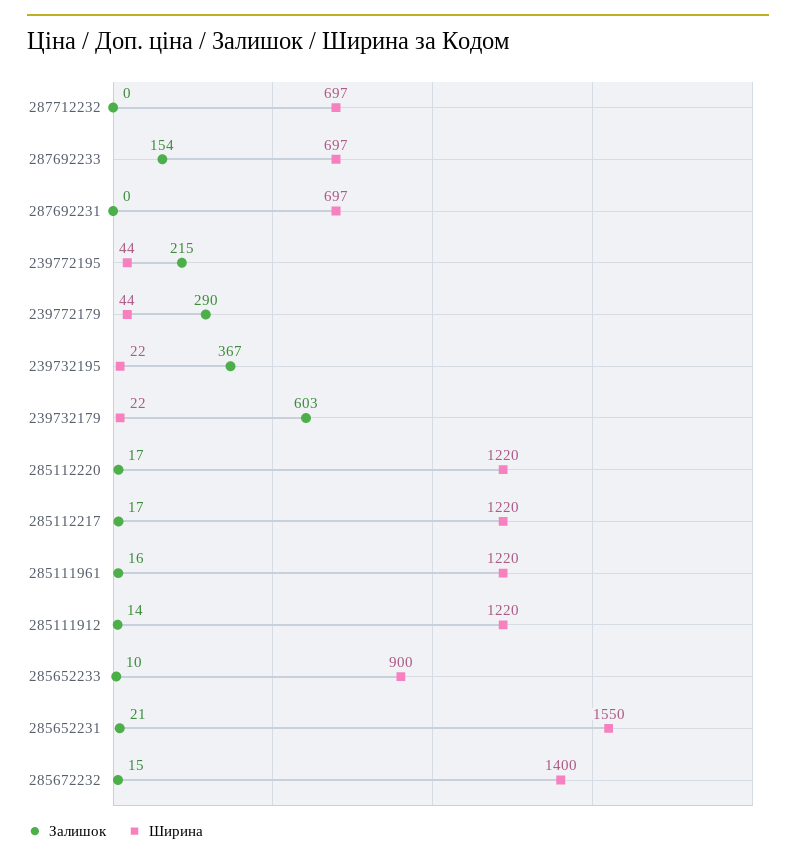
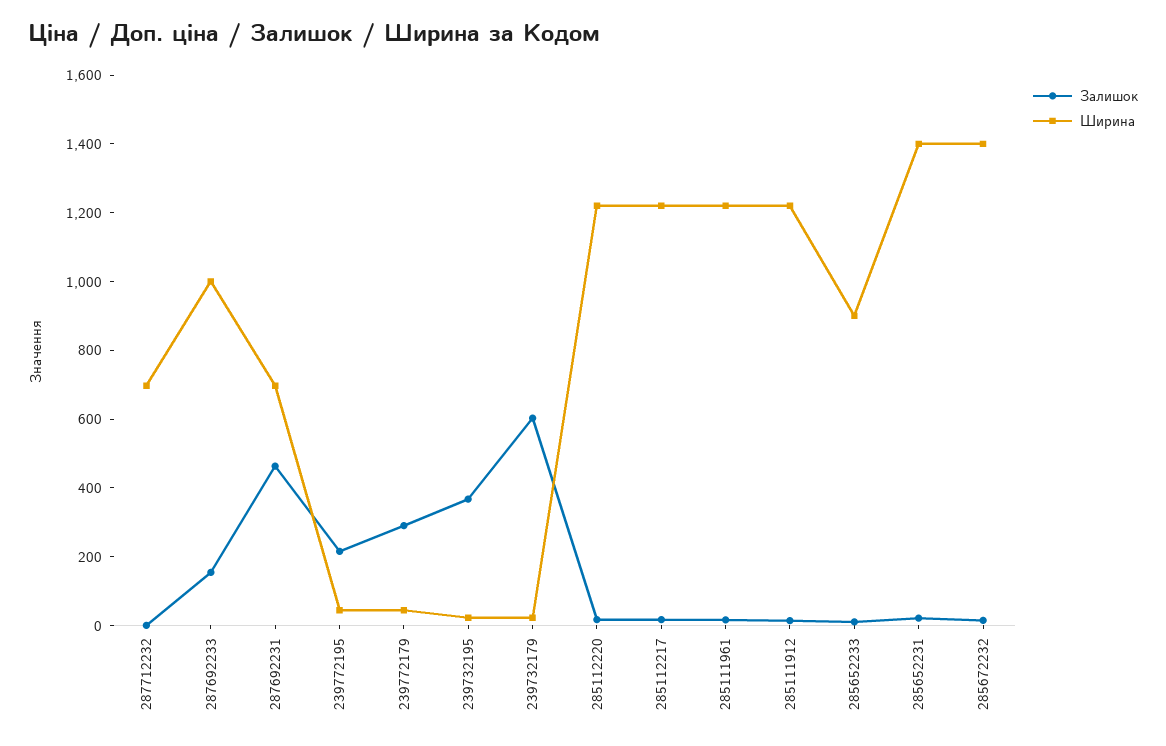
  {
    "Залишок": {
      "287712232": 0,
      "287692233": 154,
-     "287692231": 0,
+     "287692231": 450,
      "239772195": 215,
      "239772179": 290,
      "239732195": 367,
      "239732179": 603,
      "285112220": 17,
      "285112217": 17,
      "285111961": 16,
      "285111912": 14,
      "285652233": 10,
      "285652231": 21,
      "285672232": 15
    },
    "Ширина": {
      "287712232": 697,
-     "287692233": 697,
+     "287692233": 1000,
      "287692231": 697,
      "239772195": 44,
      "239772179": 44,
      "239732195": 22,
      "239732179": 22,
      "285112220": 1220,
      "285112217": 1220,
      "285111961": 1220,
      "285111912": 1220,
      "285652233": 900,
-     "285652231": 1550,
+     "285652231": 1400,
      "285672232": 1400
    }
  }

